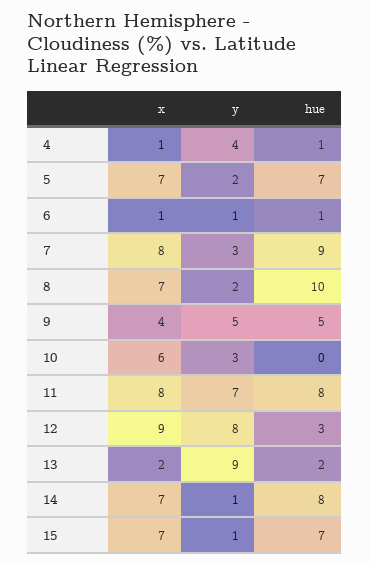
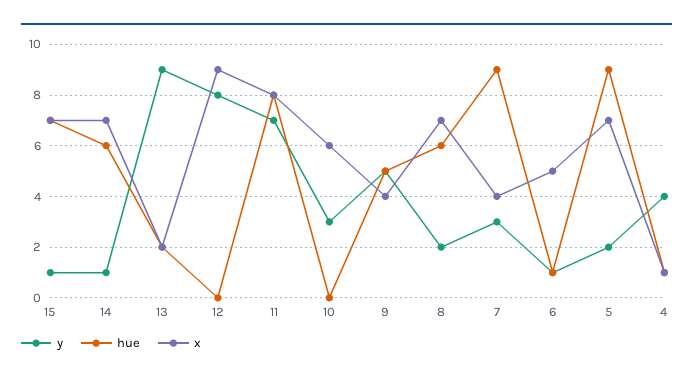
  {
    "x": {
      "4": 1,
      "5": 7,
-     "6": 1,
+     "6": 5,
-     "7": 8,
+     "7": 4,
      "8": 7,
      "9": 4,
      "10": 6,
      "11": 8,
      "12": 9,
      "13": 2,
      "14": 7,
      "15": 7
    },
    "y": {
      "4": 4,
      "5": 2,
      "6": 1,
      "7": 3,
      "8": 2,
      "9": 5,
      "10": 3,
      "11": 7,
      "12": 8,
      "13": 9,
      "14": 1,
      "15": 1
    },
    "hue": {
      "4": 1,
-     "5": 7,
+     "5": 9,
      "6": 1,
      "7": 9,
-     "8": 10,
+     "8": 6,
      "9": 5,
      "10": 0,
      "11": 8,
-     "12": 3,
+     "12": 0,
      "13": 2,
-     "14": 8,
+     "14": 6,
      "15": 7
    }
  }

